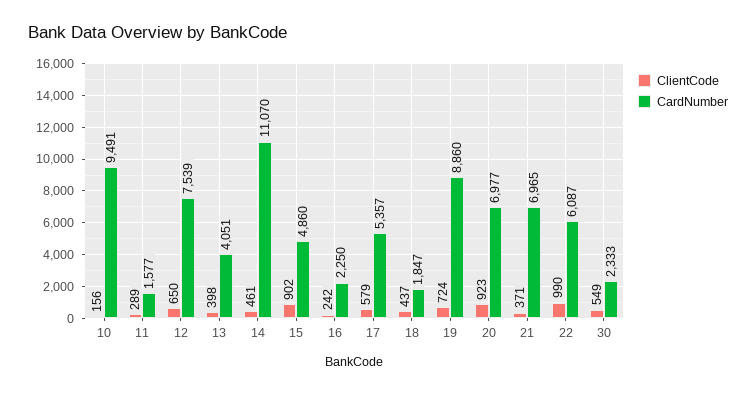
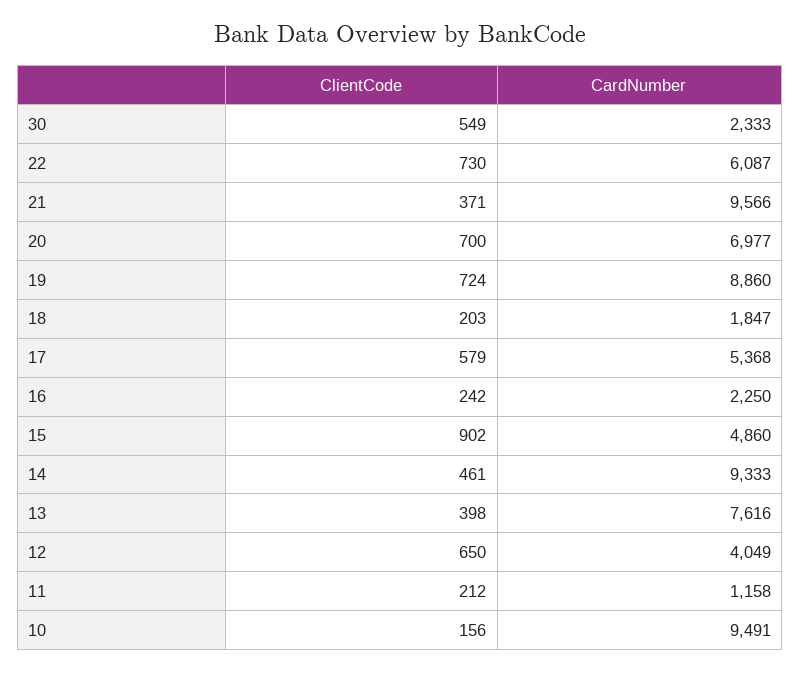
  {
    "ClientCode": {
      "10": 156,
-     "11": 289,
+     "11": 212,
      "12": 650,
      "13": 398,
      "14": 461,
      "15": 902,
      "16": 242,
      "17": 579,
-     "18": 437,
+     "18": 203,
      "19": 724,
-     "20": 923,
+     "20": 700,
      "21": 371,
-     "22": 990,
+     "22": 730,
      "30": 549
    },
    "CardNumber": {
      "10": 9491,
-     "11": 1577,
+     "11": 1158,
-     "12": 7539,
+     "12": 4049,
-     "13": 4051,
+     "13": 7616,
-     "14": 11070,
+     "14": 9333,
      "15": 4860,
      "16": 2250,
-     "17": 5357,
+     "17": 5368,
      "18": 1847,
      "19": 8860,
      "20": 6977,
-     "21": 6965,
+     "21": 9566,
      "22": 6087,
      "30": 2333
    }
  }

